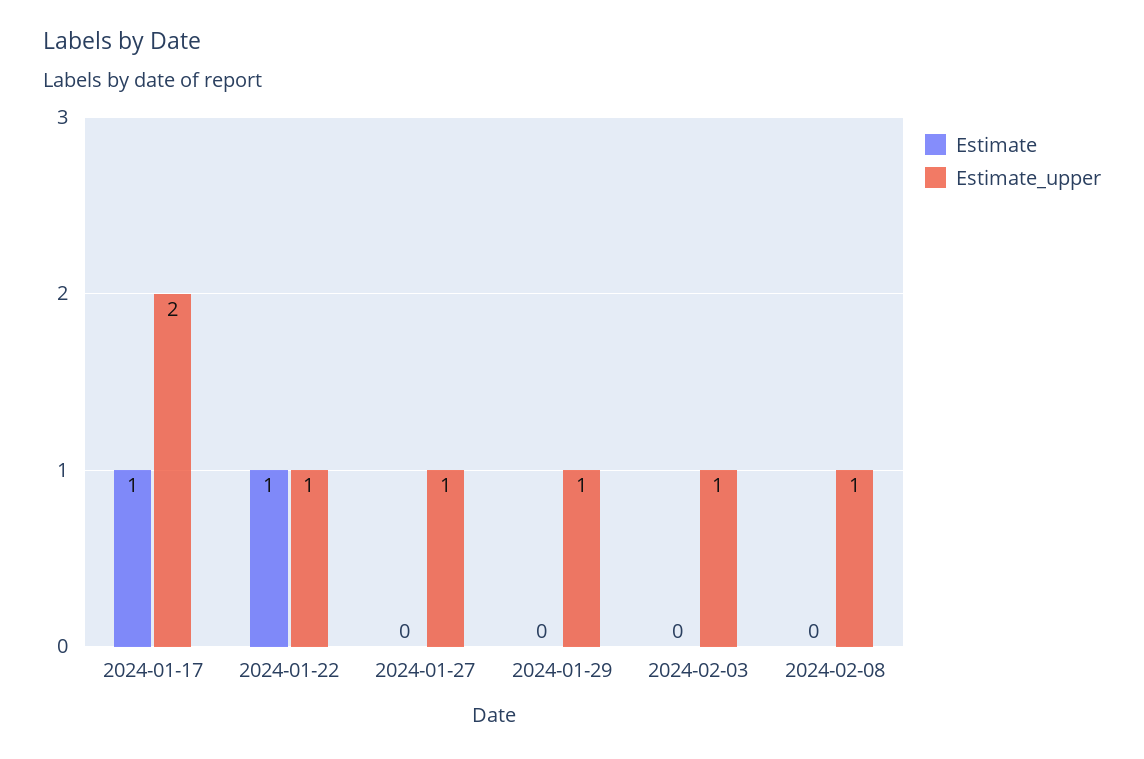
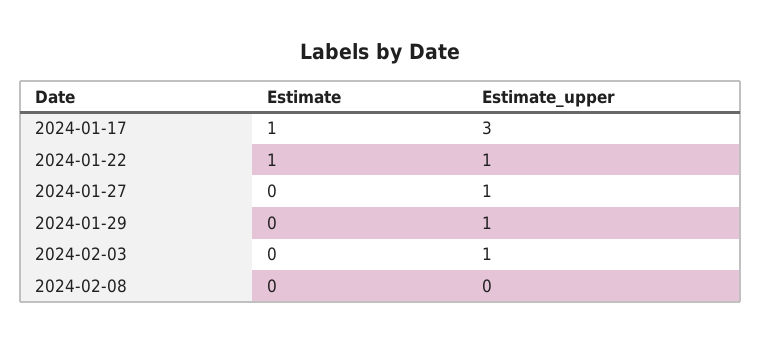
  {
    "Estimate": {
      "2024-01-17": 1,
      "2024-01-22": 1,
      "2024-01-27": 0,
      "2024-01-29": 0,
      "2024-02-03": 0,
      "2024-02-08": 0
    },
    "Estimate_upper": {
-     "2024-01-17": 2,
+     "2024-01-17": 3,
      "2024-01-22": 1,
      "2024-01-27": 1,
      "2024-01-29": 1,
      "2024-02-03": 1,
-     "2024-02-08": 1
+     "2024-02-08": 0
    }
  }

